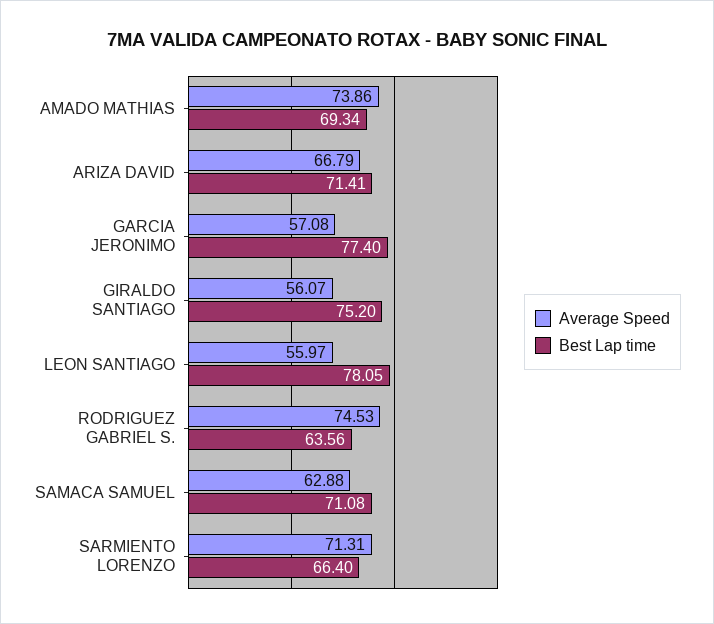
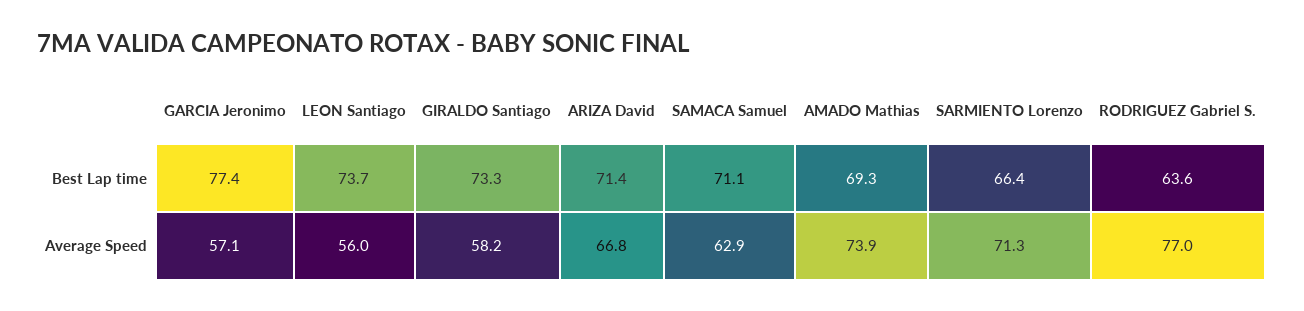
  {
    "Average Speed": {
      "AMADO MATHIAS": 73.86,
      "ARIZA DAVID": 66.79,
      "GARCIA JERONIMO": 57.08,
-     "GIRALDO SANTIAGO": 56.07,
+     "GIRALDO SANTIAGO": 58.2,
      "LEON SANTIAGO": 55.97,
-     "RODRIGUEZ GABRIEL S.": 74.53,
+     "RODRIGUEZ GABRIEL S.": 77,
      "SAMACA SAMUEL": 62.88,
      "SARMIENTO LORENZO": 71.31
    },
    "Best Lap time": {
      "AMADO MATHIAS": 69.34,
      "ARIZA DAVID": 71.41,
      "GARCIA JERONIMO": 77.4,
-     "GIRALDO SANTIAGO": 75.2,
+     "GIRALDO SANTIAGO": 73.3,
-     "LEON SANTIAGO": 78.05,
+     "LEON SANTIAGO": 73.7,
      "RODRIGUEZ GABRIEL S.": 63.56,
      "SAMACA SAMUEL": 71.08,
      "SARMIENTO LORENZO": 66.4
    }
  }

